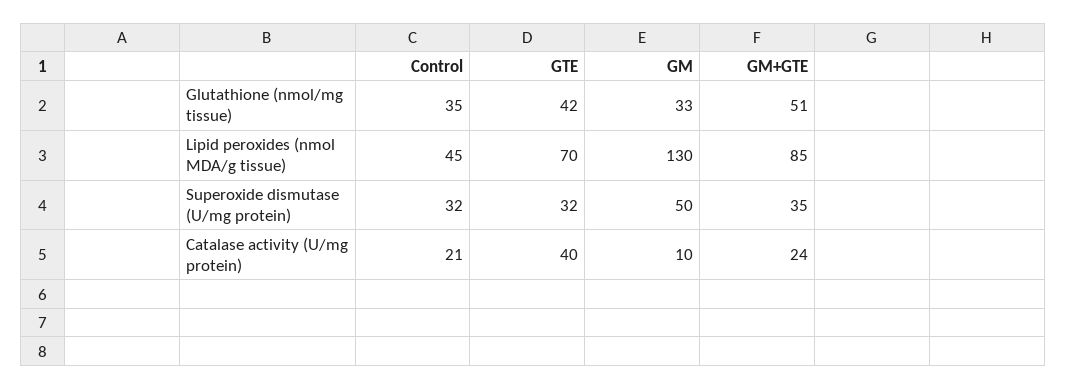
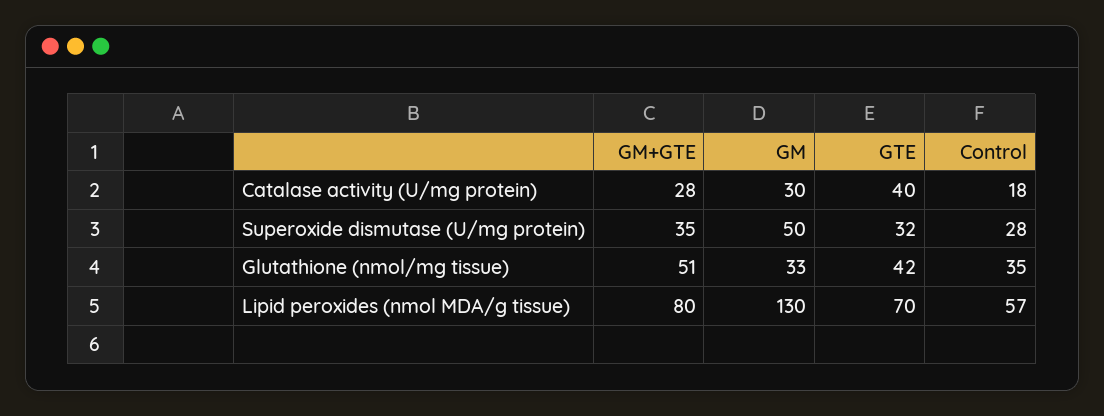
  {
    "Control": {
      "Glutathione (nmol/mg tissue)": 35,
-     "Lipid peroxides (nmol MDA/g tissue)": 45,
+     "Lipid peroxides (nmol MDA/g tissue)": 57,
-     "Superoxide dismutase (U/mg protein)": 32,
+     "Superoxide dismutase (U/mg protein)": 28,
-     "Catalase activity (U/mg protein)": 21
+     "Catalase activity (U/mg protein)": 18
    },
    "GTE": {
      "Glutathione (nmol/mg tissue)": 42,
      "Lipid peroxides (nmol MDA/g tissue)": 70,
      "Superoxide dismutase (U/mg protein)": 32,
      "Catalase activity (U/mg protein)": 40
    },
    "GM": {
      "Glutathione (nmol/mg tissue)": 33,
      "Lipid peroxides (nmol MDA/g tissue)": 130,
      "Superoxide dismutase (U/mg protein)": 50,
-     "Catalase activity (U/mg protein)": 10
+     "Catalase activity (U/mg protein)": 30
    },
    "GM+GTE": {
      "Glutathione (nmol/mg tissue)": 51,
-     "Lipid peroxides (nmol MDA/g tissue)": 85,
+     "Lipid peroxides (nmol MDA/g tissue)": 80,
      "Superoxide dismutase (U/mg protein)": 35,
-     "Catalase activity (U/mg protein)": 24
+     "Catalase activity (U/mg protein)": 28
    }
  }

